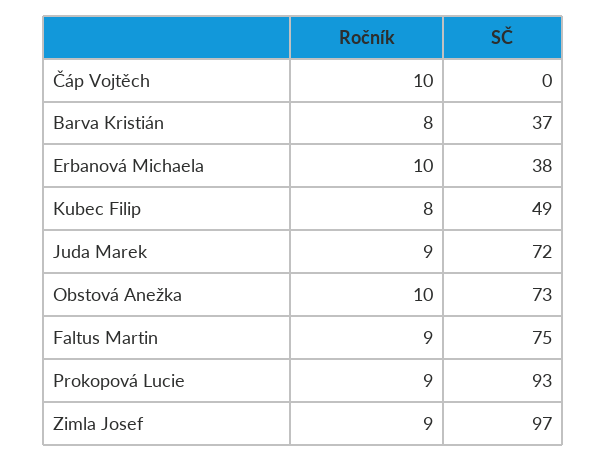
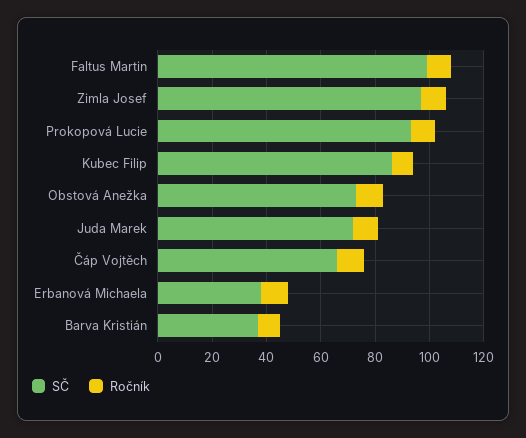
  {
    "Ročník": {
      "Čáp Vojtěch": 10,
      "Barva Kristián": 8,
      "Erbanová Michaela": 10,
      "Kubec Filip": 8,
      "Juda Marek": 9,
      "Obstová Anežka": 10,
      "Faltus Martin": 9,
      "Prokopová Lucie": 9,
      "Zimla Josef": 9
    },
    "SČ": {
-     "Čáp Vojtěch": 0,
+     "Čáp Vojtěch": 65,
      "Barva Kristián": 37,
      "Erbanová Michaela": 38,
-     "Kubec Filip": 49,
+     "Kubec Filip": 85,
      "Juda Marek": 72,
      "Obstová Anežka": 73,
-     "Faltus Martin": 75,
+     "Faltus Martin": 100,
      "Prokopová Lucie": 93,
      "Zimla Josef": 97
    }
  }

